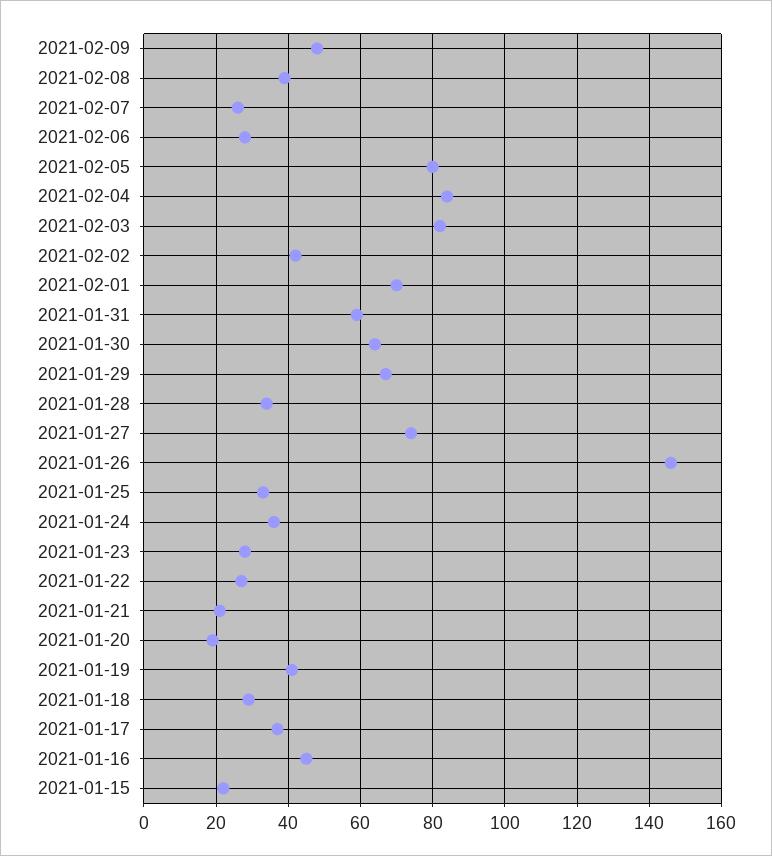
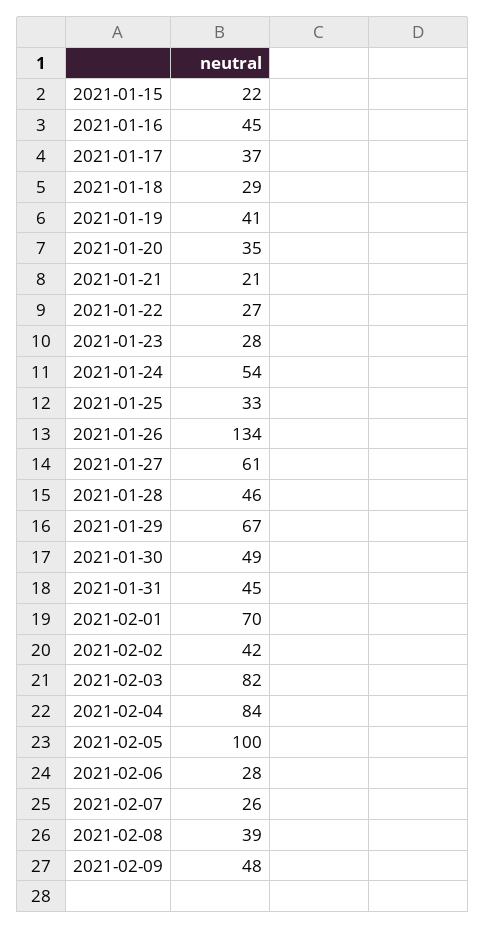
  {
    "2021-02-09": 48,
    "2021-02-08": 39,
    "2021-02-07": 26,
    "2021-02-06": 28,
-   "2021-02-05": 80,
+   "2021-02-05": 100,
    "2021-02-04": 84,
    "2021-02-03": 82,
    "2021-02-02": 42,
    "2021-02-01": 70,
-   "2021-01-31": 60,
+   "2021-01-31": 45,
-   "2021-01-30": 65,
+   "2021-01-30": 49,
    "2021-01-29": 67,
-   "2021-01-28": 35,
+   "2021-01-28": 46,
-   "2021-01-27": 75,
+   "2021-01-27": 61,
-   "2021-01-26": 145,
+   "2021-01-26": 134,
    "2021-01-25": 33,
-   "2021-01-24": 35,
+   "2021-01-24": 54,
    "2021-01-23": 28,
    "2021-01-22": 27,
    "2021-01-21": 21,
-   "2021-01-20": 20,
+   "2021-01-20": 35,
    "2021-01-19": 41,
    "2021-01-18": 29,
    "2021-01-17": 37,
    "2021-01-16": 45,
    "2021-01-15": 22
  }

